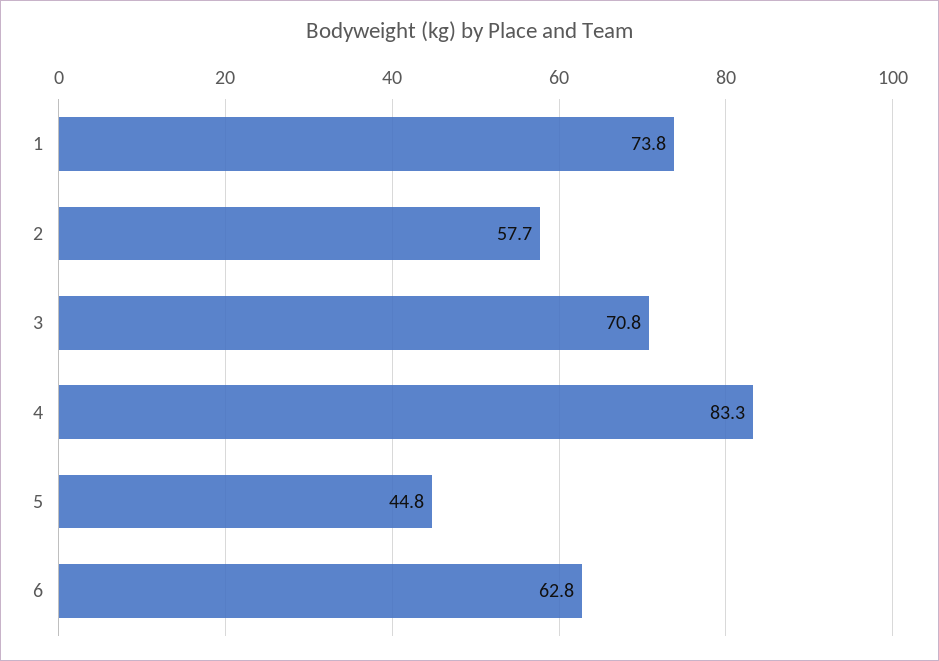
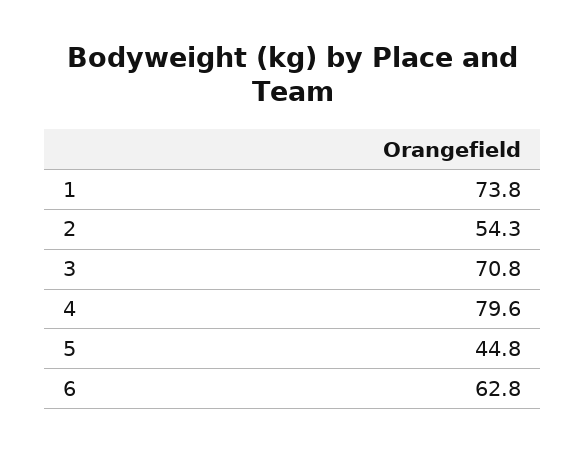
  {
    "1": 73.8,
-   "2": 57.7,
+   "2": 54.3,
    "3": 70.8,
-   "4": 83.3,
+   "4": 79.6,
    "5": 44.8,
    "6": 62.8
  }

